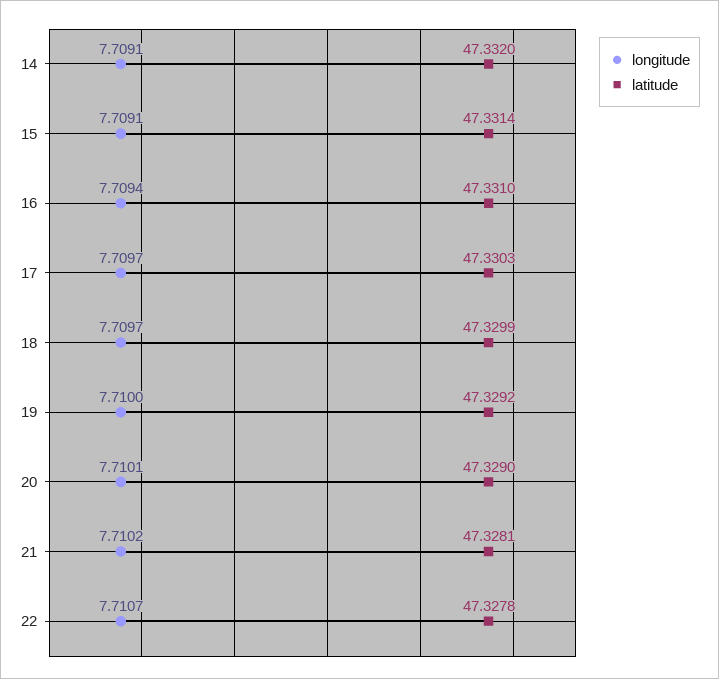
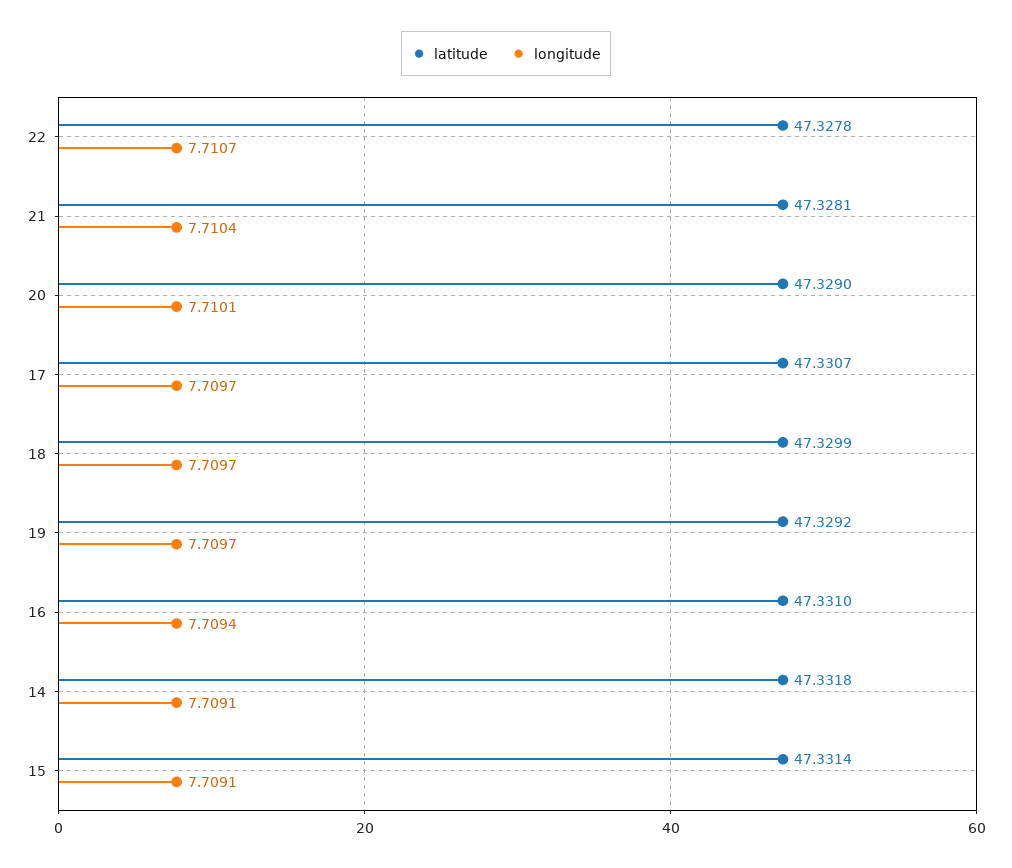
  {
    "longitude": {
      "14": 7.7091,
      "15": 7.7091,
      "16": 7.7094,
      "17": 7.7097,
      "18": 7.7097,
-     "19": 7.71,
+     "19": 7.7097,
      "20": 7.7101,
-     "21": 7.7102,
+     "21": 7.7104,
      "22": 7.7107
    },
    "latitude": {
-     "14": 47.332,
+     "14": 47.3318,
      "15": 47.3314,
      "16": 47.331,
-     "17": 47.3303,
+     "17": 47.3307,
      "18": 47.3299,
      "19": 47.3292,
      "20": 47.329,
      "21": 47.3281,
      "22": 47.3278
    }
  }

